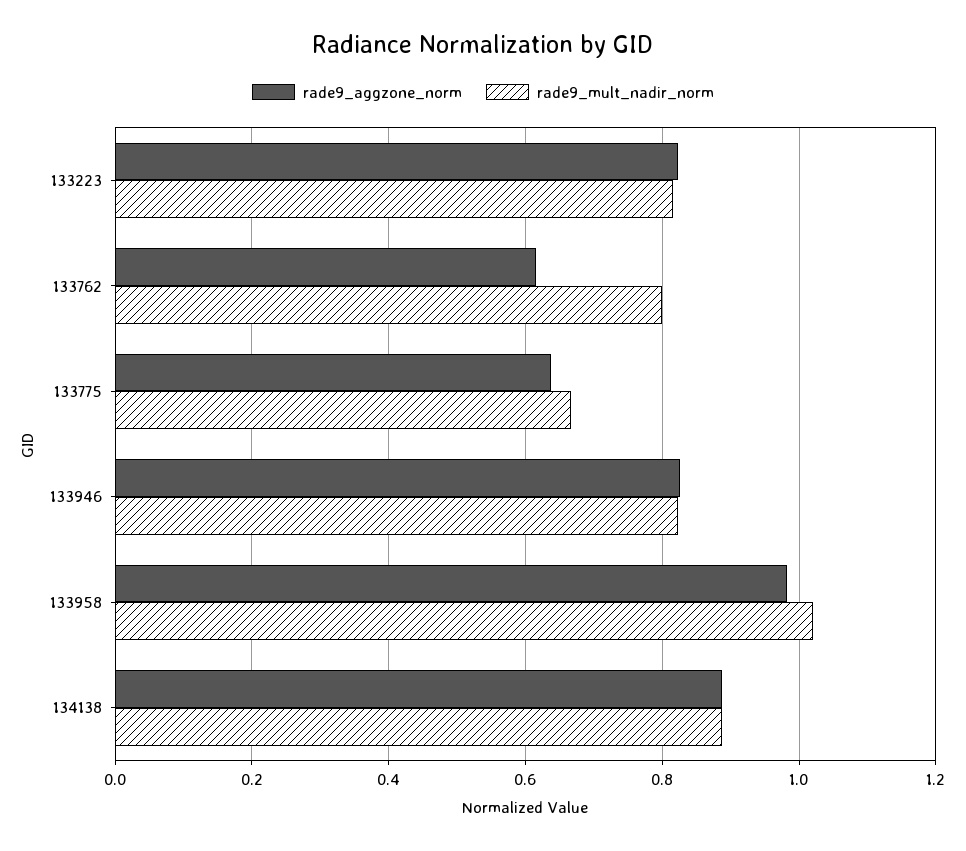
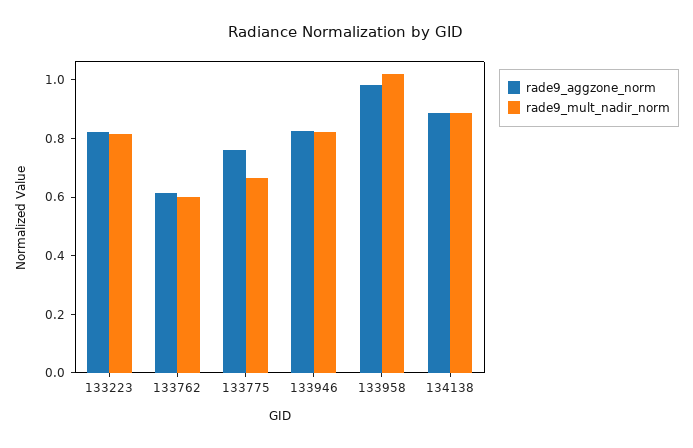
  {
    "rade9_aggzone_norm": {
      "133223": 0.82,
      "133762": 0.62,
-     "133775": 0.64,
+     "133775": 0.75,
      "133946": 0.82,
      "133958": 0.98,
      "134138": 0.88
    },
    "rade9_mult_nadir_norm": {
      "133223": 0.82,
-     "133762": 0.8,
+     "133762": 0.6,
      "133775": 0.66,
      "133946": 0.82,
      "133958": 1.02,
      "134138": 0.88
    }
  }

